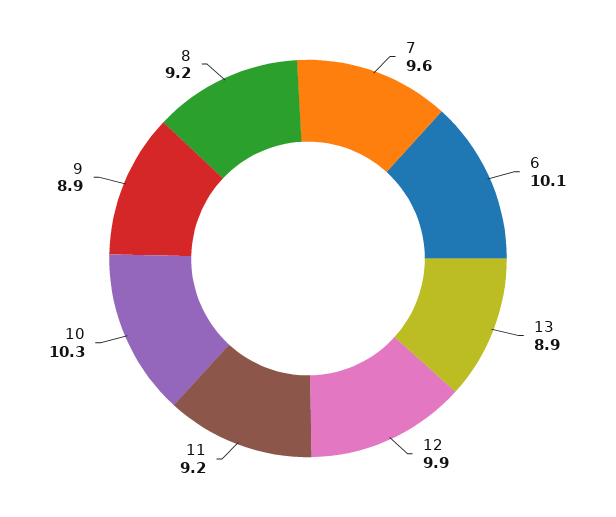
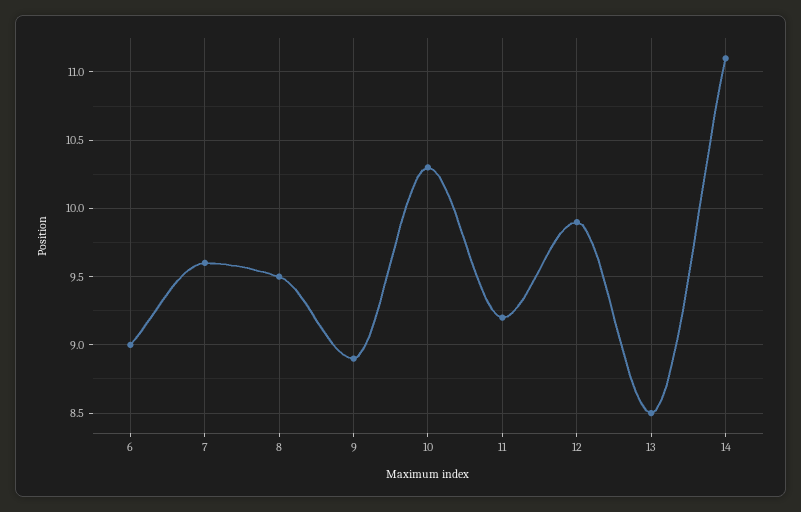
  {
    "7": 9.6,
-   "6": 10.1,
+   "6": 9,
-   "13": 8.9,
+   "13": 8.5,
    "12": 9.9,
    "11": 9.2,
    "10": 10.3,
    "9": 8.9,
-   "8": 9.2
+   "8": 9.5,
+   "14": 11.1
  }

